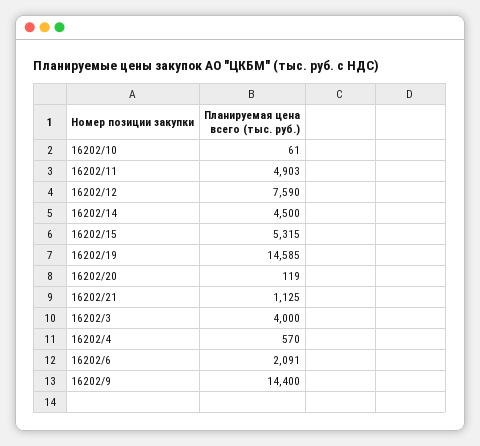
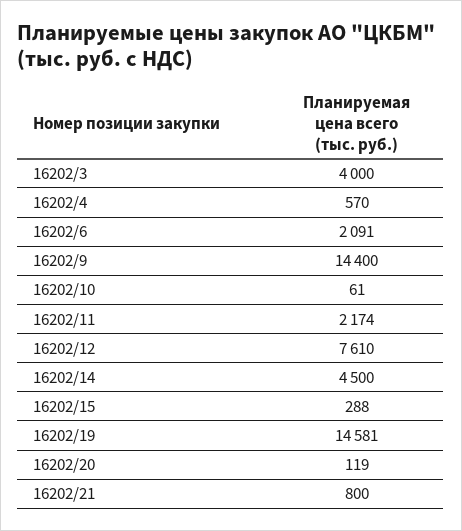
  {
    "16202/10": 61,
-   "16202/11": 4903,
+   "16202/11": 2174,
-   "16202/12": 7590,
+   "16202/12": 7610,
    "16202/14": 4500,
-   "16202/15": 5315,
+   "16202/15": 288,
-   "16202/19": 14585,
+   "16202/19": 14581,
    "16202/20": 119,
-   "16202/21": 1125,
+   "16202/21": 800,
    "16202/3": 4000,
    "16202/4": 570,
    "16202/6": 2091,
    "16202/9": 14400
  }

